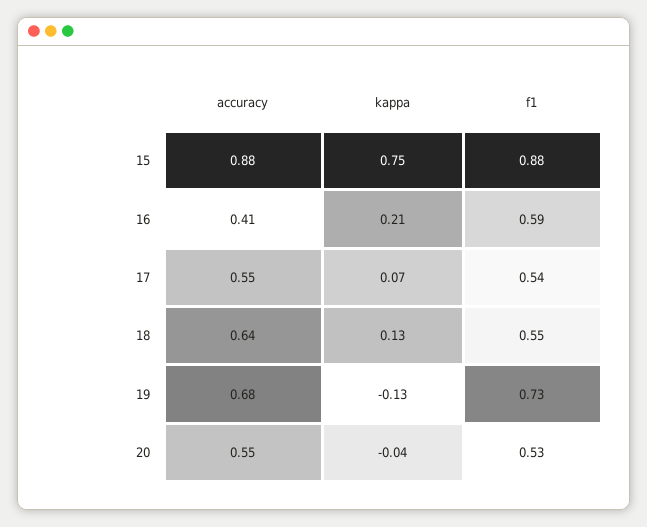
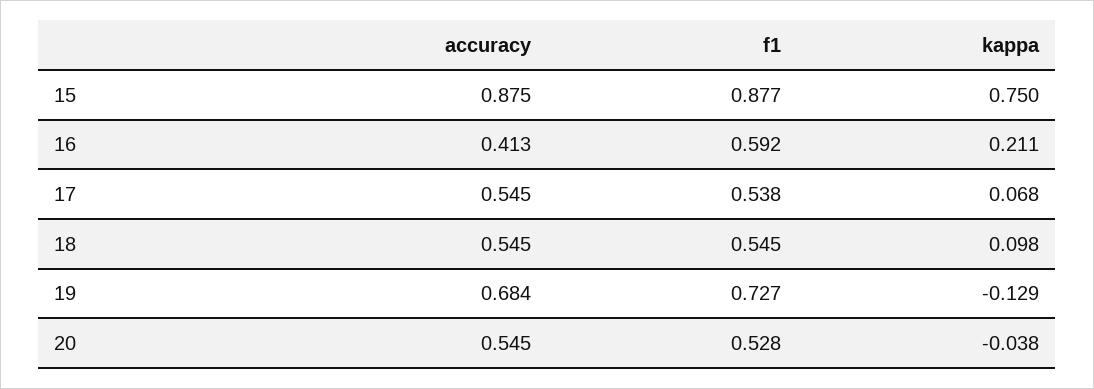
  {
    "accuracy": {
      "15": 0.875,
      "16": 0.413,
      "17": 0.545,
-     "18": 0.64,
+     "18": 0.545,
      "19": 0.684,
      "20": 0.545
    },
    "kappa": {
      "15": 0.75,
      "16": 0.211,
      "17": 0.068,
-     "18": 0.13,
+     "18": 0.098,
      "19": -0.129,
      "20": -0.038
    },
    "f1": {
      "15": 0.877,
      "16": 0.592,
      "17": 0.538,
      "18": 0.545,
      "19": 0.727,
      "20": 0.528
    }
  }

